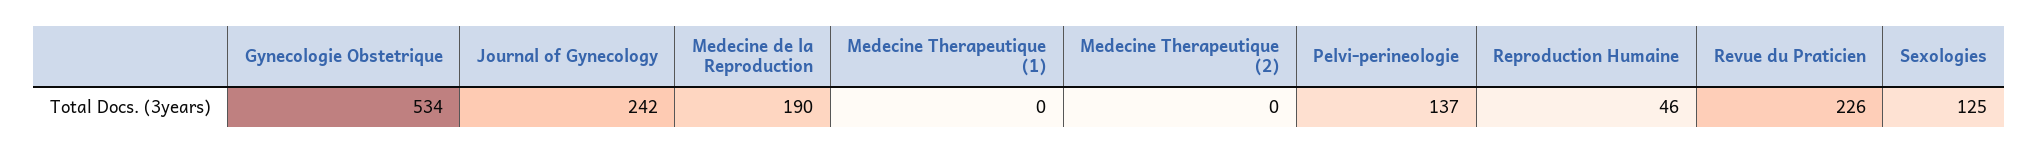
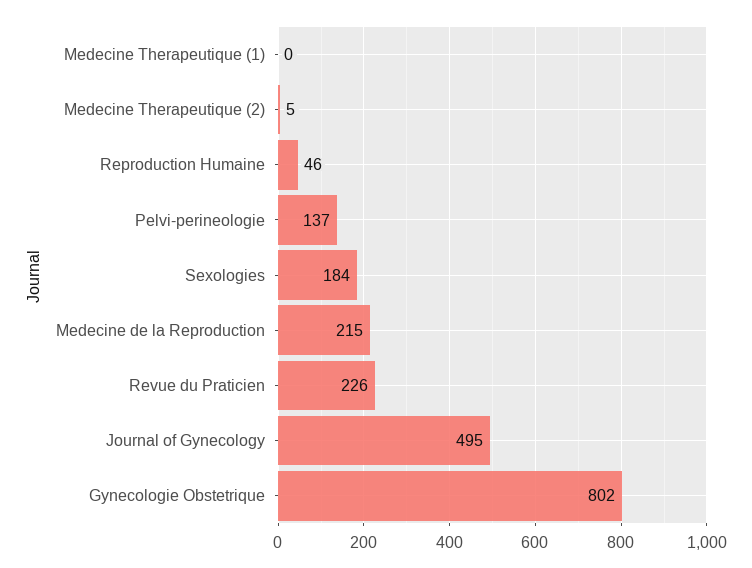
  {
-   "Gynecologie Obstetrique": 534,
+   "Gynecologie Obstetrique": 802,
-   "Journal of Gynecology": 242,
+   "Journal of Gynecology": 495,
-   "Medecine de la Reproduction": 190,
+   "Medecine de la Reproduction": 215,
    "Medecine Therapeutique (1)": 0,
-   "Medecine Therapeutique (2)": 0,
+   "Medecine Therapeutique (2)": 5,
    "Pelvi-perineologie": 137,
    "Reproduction Humaine": 46,
    "Revue du Praticien": 226,
-   "Sexologies": 125
+   "Sexologies": 184
  }

